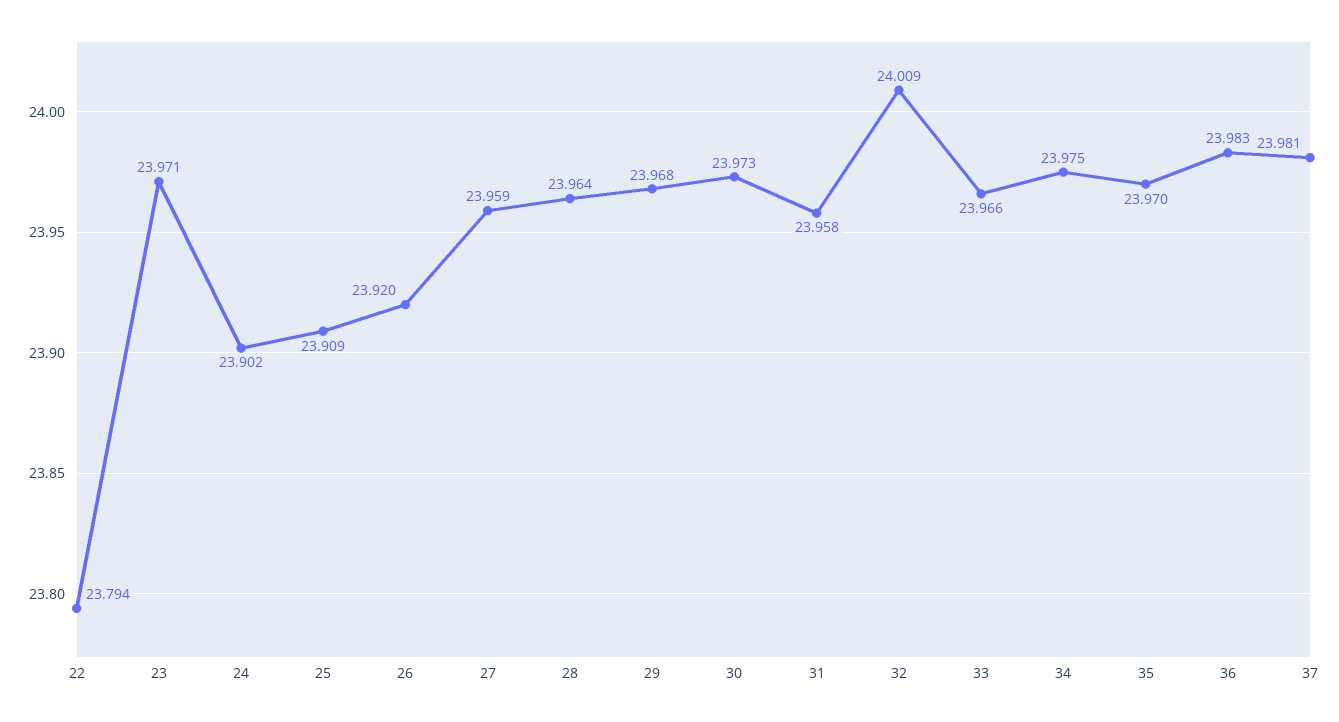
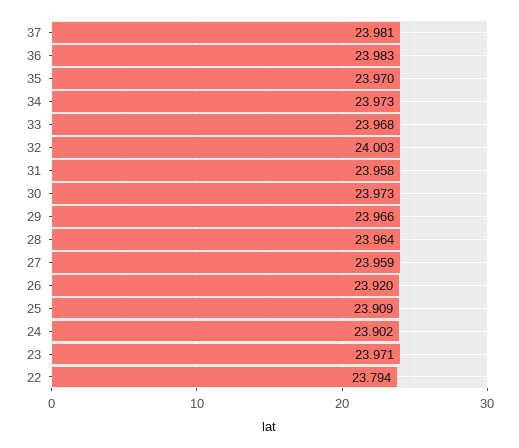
  {
    "22": 23.794,
    "23": 23.971,
    "24": 23.902,
    "25": 23.909,
    "26": 23.92,
    "27": 23.959,
    "28": 23.964,
-   "29": 23.968,
+   "29": 23.966,
    "30": 23.973,
    "31": 23.958,
-   "32": 24.009,
+   "32": 24.003,
-   "33": 23.966,
+   "33": 23.968,
-   "34": 23.975,
+   "34": 23.973,
    "35": 23.97,
    "36": 23.983,
    "37": 23.981
  }

